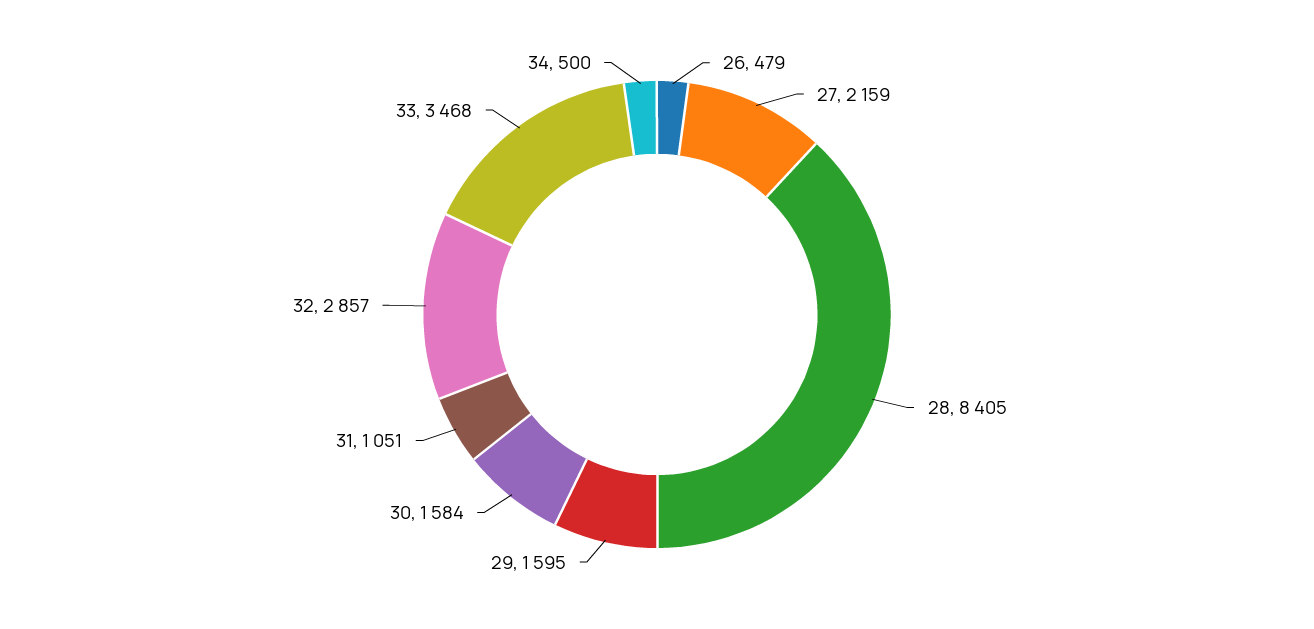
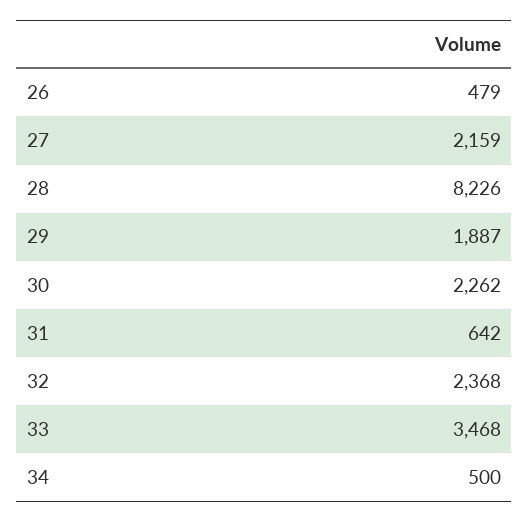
  {
    "26": 479,
    "27": 2159,
-   "28": 8405,
+   "28": 8226,
-   "29": 1595,
+   "29": 1887,
-   "30": 1584,
+   "30": 2262,
-   "31": 1051,
+   "31": 642,
-   "32": 2857,
+   "32": 2368,
    "33": 3468,
    "34": 500
  }

